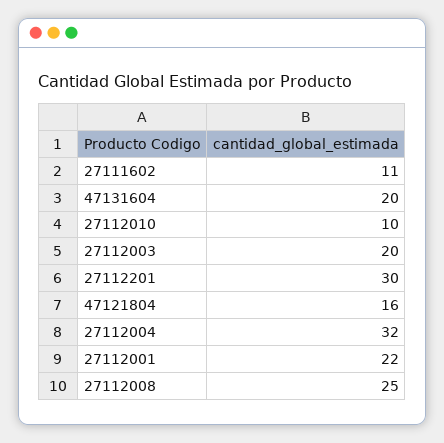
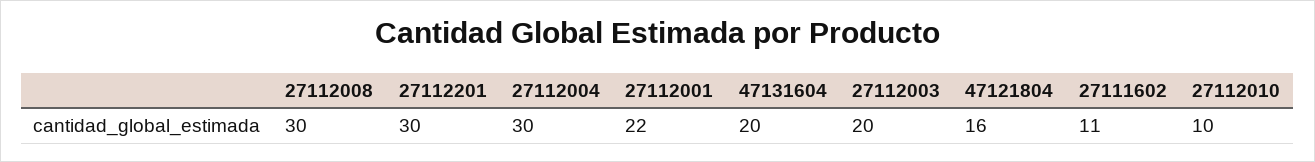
  {
    "27111602": 11,
    "47131604": 20,
    "27112010": 10,
    "27112003": 20,
    "27112201": 30,
    "47121804": 16,
-   "27112004": 32,
+   "27112004": 30,
    "27112001": 22,
-   "27112008": 25
+   "27112008": 30
  }

